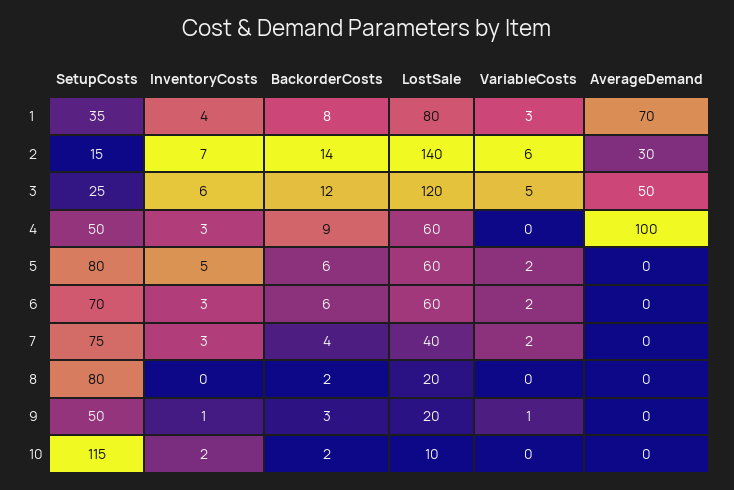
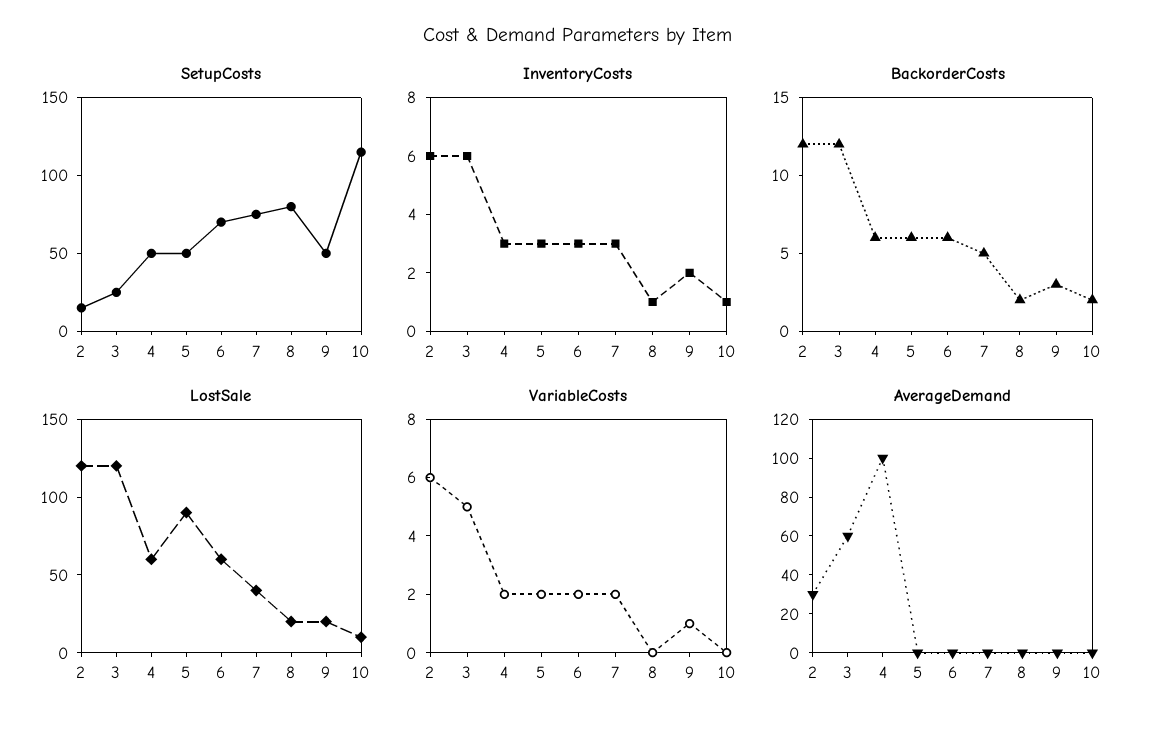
  {
    "SetupCosts": {
-     "1": 35,
      "2": 15,
      "3": 25,
      "4": 50,
-     "5": 80,
+     "5": 50,
      "6": 70,
      "7": 75,
      "8": 80,
      "9": 50,
      "10": 115
    },
    "InventoryCosts": {
-     "1": 4,
-     "2": 7,
+     "2": 6,
      "3": 6,
      "4": 3,
-     "5": 5,
+     "5": 3,
      "6": 3,
      "7": 3,
-     "8": 0,
+     "8": 1,
-     "9": 1,
+     "9": 2,
-     "10": 2
+     "10": 1
    },
    "BackorderCosts": {
-     "1": 8,
-     "2": 14,
+     "2": 12,
      "3": 12,
-     "4": 9,
+     "4": 6,
      "5": 6,
      "6": 6,
-     "7": 4,
+     "7": 5,
      "8": 2,
      "9": 3,
      "10": 2
    },
    "LostSale": {
-     "1": 80,
-     "2": 140,
+     "2": 120,
      "3": 120,
      "4": 60,
-     "5": 60,
+     "5": 90,
      "6": 60,
      "7": 40,
      "8": 20,
      "9": 20,
      "10": 10
    },
    "VariableCosts": {
-     "1": 3,
      "2": 6,
      "3": 5,
-     "4": 0,
+     "4": 2,
      "5": 2,
      "6": 2,
      "7": 2,
      "8": 0,
      "9": 1,
      "10": 0
    },
    "AverageDemand": {
-     "1": 70,
      "2": 30,
-     "3": 50,
+     "3": 60,
      "4": 100,
      "5": 0,
      "6": 0,
      "7": 0,
      "8": 0,
      "9": 0,
      "10": 0
    }
  }

